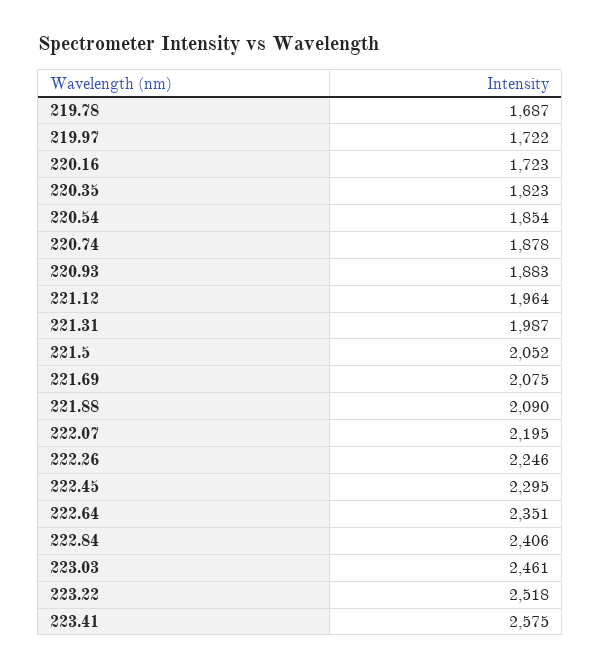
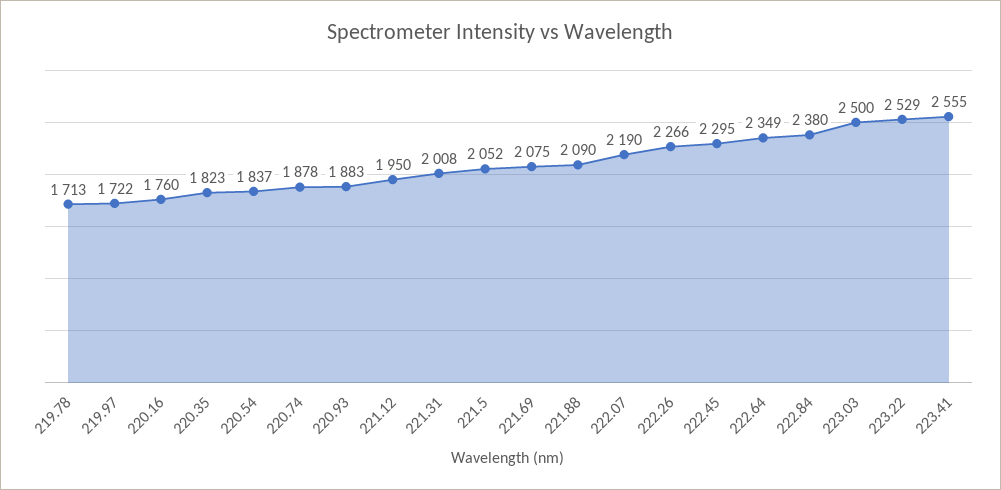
  {
-   "219.78": 1687,
+   "219.78": 1713,
    "219.97": 1722,
-   "220.16": 1723,
+   "220.16": 1760,
    "220.35": 1823,
-   "220.54": 1854,
+   "220.54": 1837,
    "220.74": 1878,
    "220.93": 1883,
-   "221.12": 1964,
+   "221.12": 1950,
-   "221.31": 1987,
+   "221.31": 2008,
    "221.5": 2052,
    "221.69": 2075,
    "221.88": 2090,
-   "222.07": 2195,
+   "222.07": 2190,
-   "222.26": 2246,
+   "222.26": 2266,
    "222.45": 2295,
-   "222.64": 2351,
+   "222.64": 2349,
-   "222.84": 2406,
+   "222.84": 2380,
-   "223.03": 2461,
+   "223.03": 2500,
-   "223.22": 2518,
+   "223.22": 2529,
-   "223.41": 2575
+   "223.41": 2555
  }

